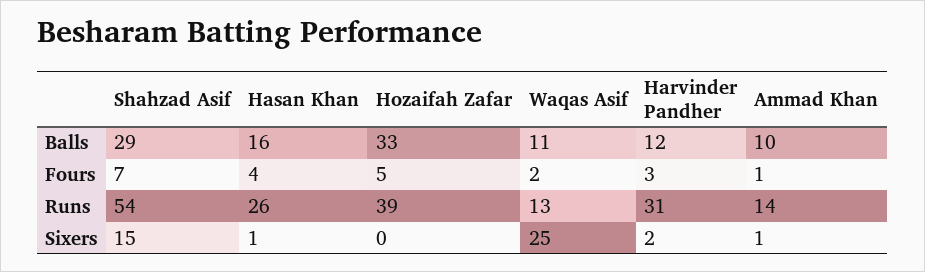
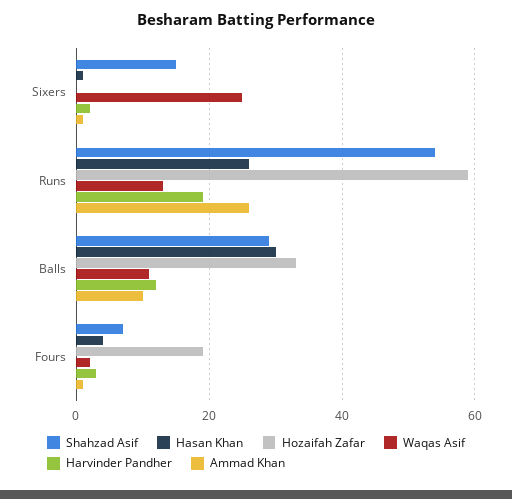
  {
    "Shahzad Asif": {
      "Balls": 29,
      "Fours": 7,
      "Runs": 54,
      "Sixers": 15
    },
    "Hasan Khan": {
-     "Balls": 16,
+     "Balls": 30,
      "Fours": 4,
      "Runs": 26,
      "Sixers": 1
    },
    "Hozaifah Zafar": {
      "Balls": 33,
-     "Fours": 5,
+     "Fours": 20,
-     "Runs": 39,
+     "Runs": 60,
      "Sixers": 0
    },
    "Waqas Asif": {
      "Balls": 11,
      "Fours": 2,
      "Runs": 13,
      "Sixers": 25
    },
    "Harvinder Pandher": {
      "Balls": 12,
      "Fours": 3,
-     "Runs": 31,
+     "Runs": 20,
      "Sixers": 2
    },
    "Ammad Khan": {
      "Balls": 10,
      "Fours": 1,
-     "Runs": 14,
+     "Runs": 25,
      "Sixers": 1
    }
  }

